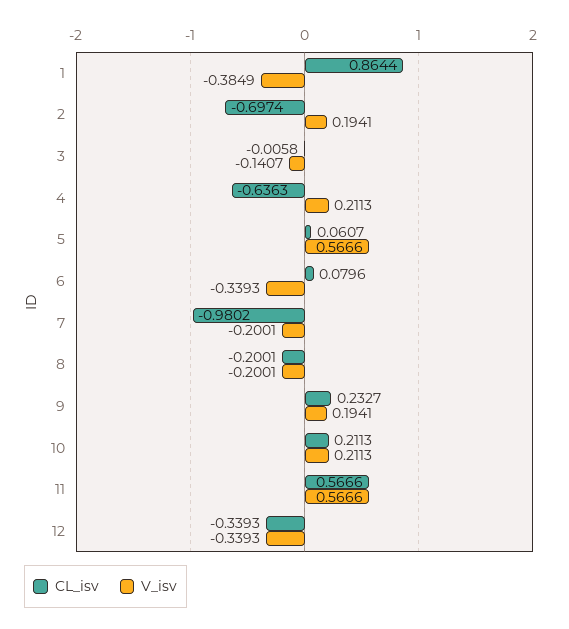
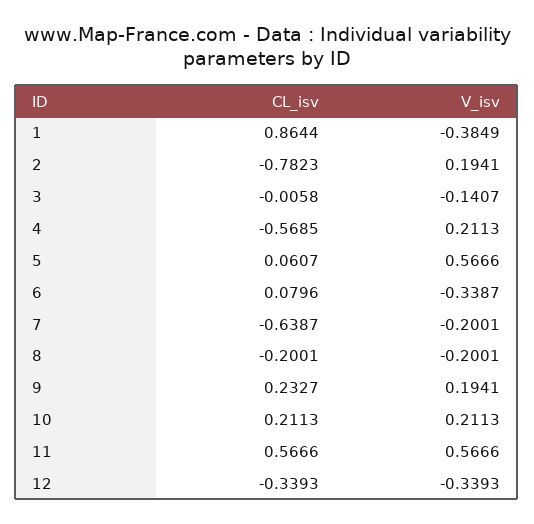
  {
    "CL_isv": {
      "1": 0.8644,
-     "2": -0.6974,
+     "2": -0.7823,
      "3": -0.0058,
-     "4": -0.6363,
+     "4": -0.5685,
      "5": 0.0607,
      "6": 0.0796,
-     "7": -0.9802,
+     "7": -0.6387,
      "8": -0.2001,
      "9": 0.2327,
      "10": 0.2113,
      "11": 0.5666,
      "12": -0.3393
    },
    "V_isv": {
      "1": -0.3849,
      "2": 0.1941,
      "3": -0.1407,
      "4": 0.2113,
      "5": 0.5666,
-     "6": -0.3393,
+     "6": -0.3387,
      "7": -0.2001,
      "8": -0.2001,
      "9": 0.1941,
      "10": 0.2113,
      "11": 0.5666,
      "12": -0.3393
    }
  }

